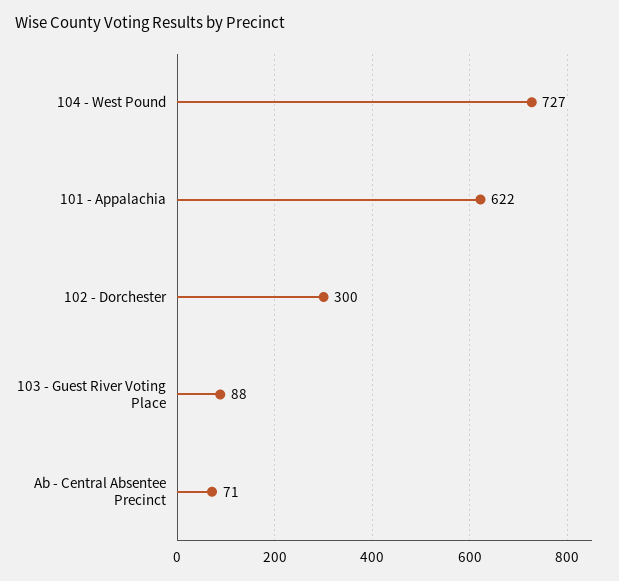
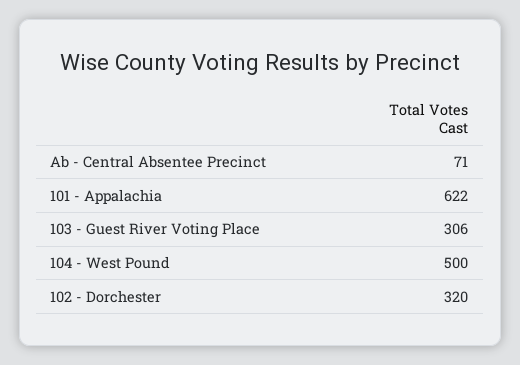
  {
-   "104 - West Pound": 727,
+   "104 - West Pound": 500,
    "101 - Appalachia": 622,
-   "102 - Dorchester": 300,
+   "102 - Dorchester": 320,
-   "103 - Guest River Voting Place": 88,
+   "103 - Guest River Voting Place": 306,
    "Ab - Central Absentee Precinct": 71
  }

